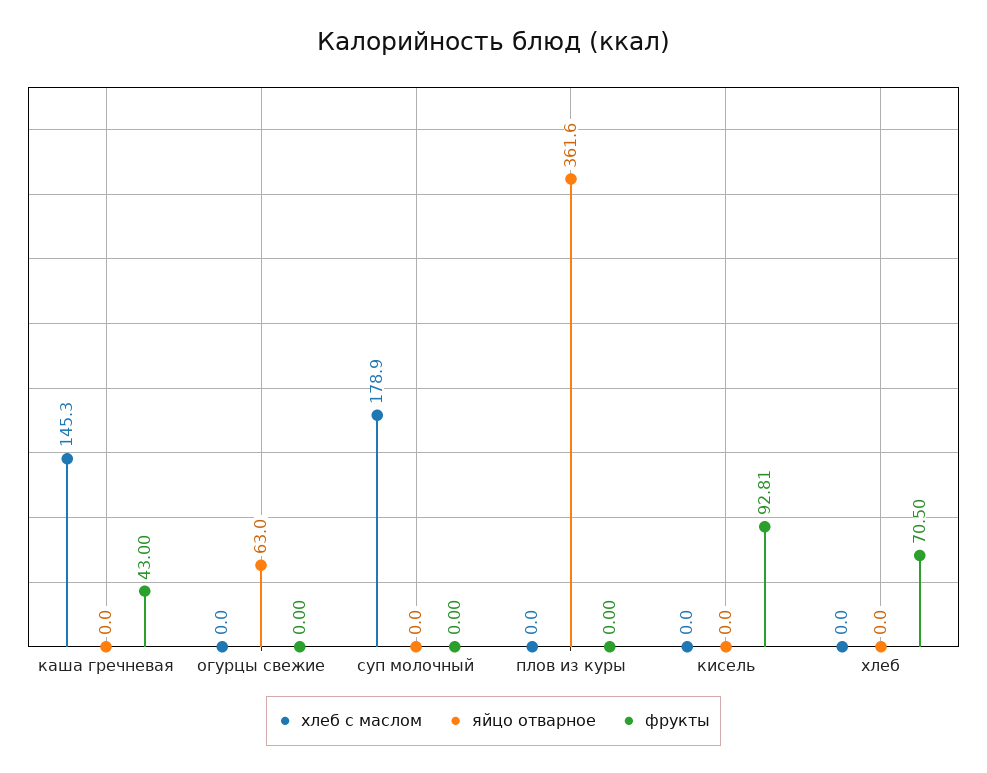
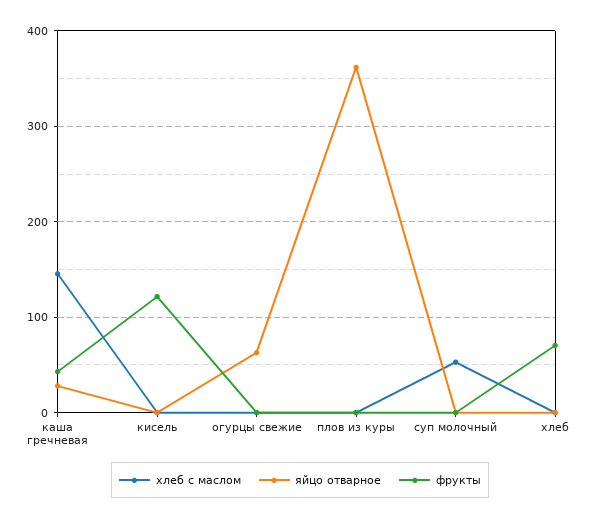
  {
    "хлеб с маслом": {
      "каша гречневая": 145.3,
      "огурцы свежие": 0,
-     "суп молочный": 178.9,
+     "суп молочный": 50,
      "плов из куры": 0,
      "кисель": 0,
      "хлеб": 0
    },
    "яйцо отварное": {
-     "каша гречневая": 0,
+     "каша гречневая": 30,
      "огурцы свежие": 63,
      "суп молочный": 0,
      "плов из куры": 361.6,
      "кисель": 0,
      "хлеб": 0
    },
    "фрукты": {
      "каша гречневая": 43,
      "огурцы свежие": 0,
      "суп молочный": 0,
      "плов из куры": 0,
-     "кисель": 92.81,
+     "кисель": 120,
      "хлеб": 70.5
    }
  }

